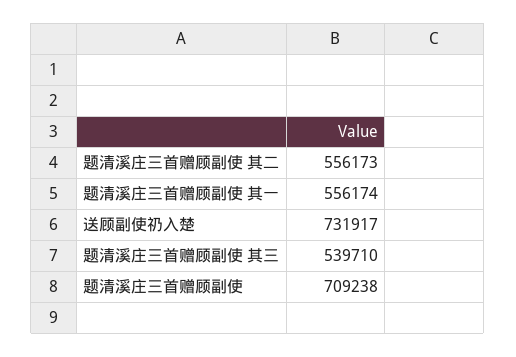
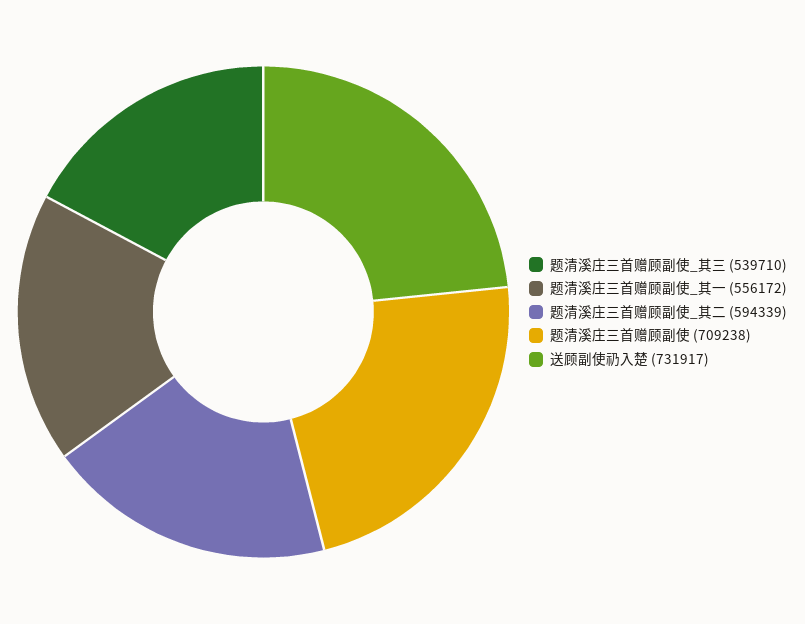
  {
-   "题清溪庄三首赠顾副使 其二": 556173,
+   "题清溪庄三首赠顾副使 其二": 594339,
-   "题清溪庄三首赠顾副使 其一": 556174,
+   "题清溪庄三首赠顾副使 其一": 556172,
    "送顾副使礽入楚": 731917,
    "题清溪庄三首赠顾副使 其三": 539710,
    "题清溪庄三首赠顾副使": 709238
  }

